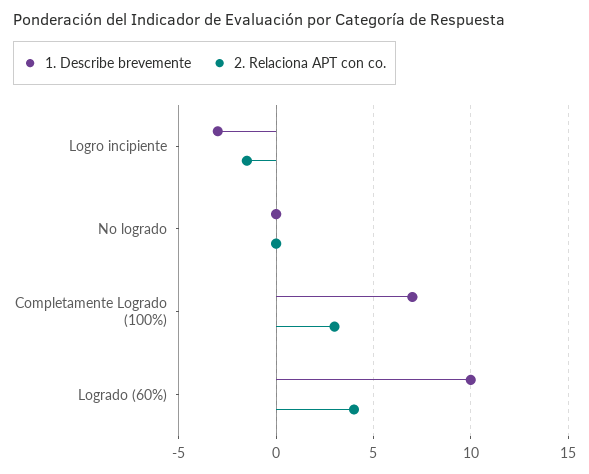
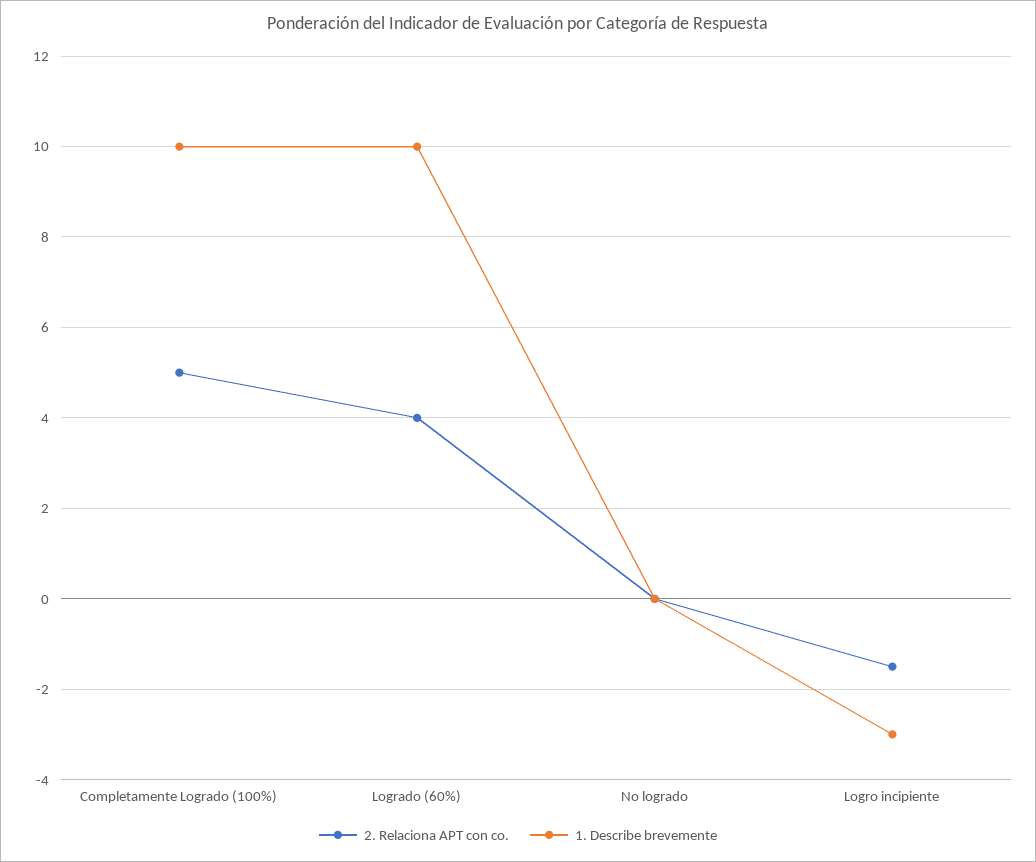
  {
    "1. Describe brevemente": {
      "Logro incipiente": -3,
      "No logrado": 0,
-     "Completamente Logrado (100%)": 7,
+     "Completamente Logrado (100%)": 10,
      "Logrado (60%)": 10
    },
    "2. Relaciona APT con co.": {
      "Logro incipiente": -1.5,
      "No logrado": 0,
-     "Completamente Logrado (100%)": 3,
+     "Completamente Logrado (100%)": 5,
      "Logrado (60%)": 4
    }
  }

